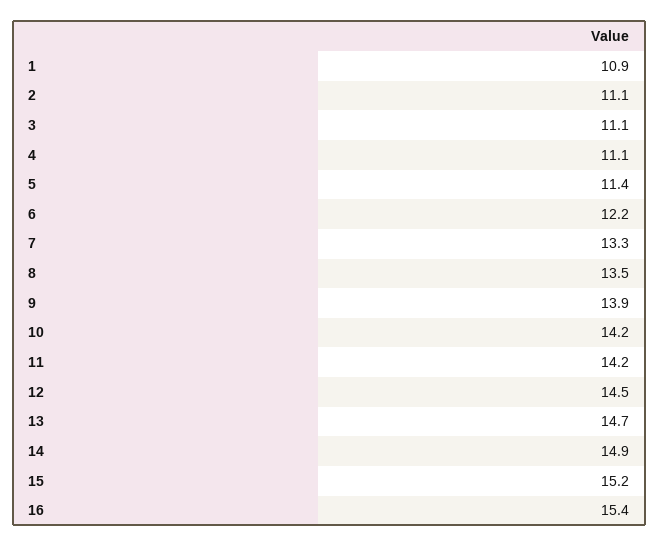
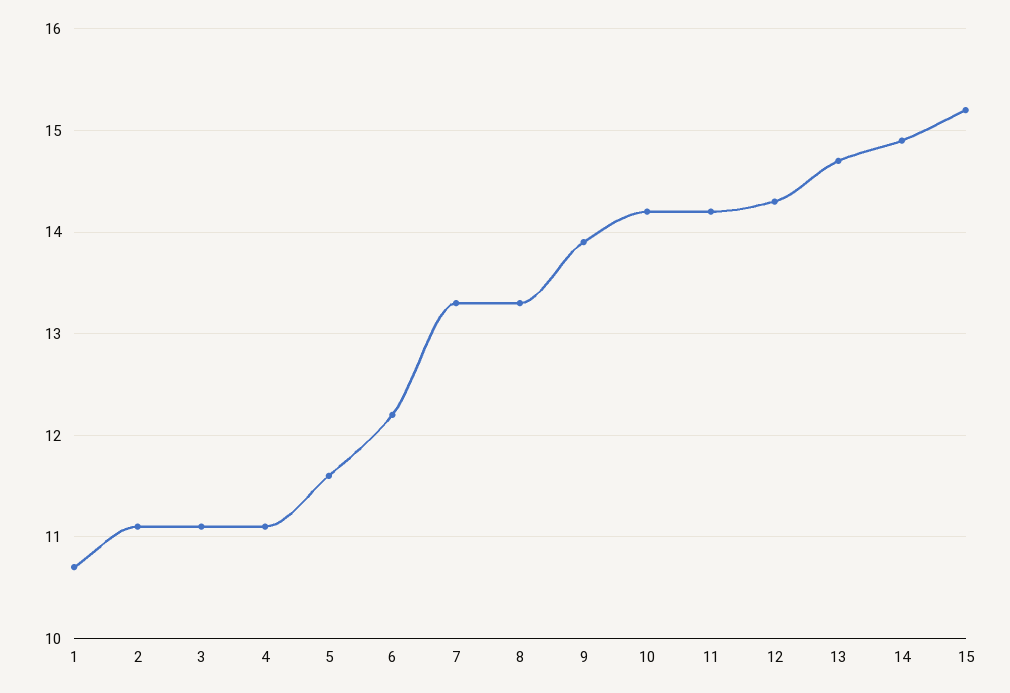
  {
-   "1": 10.9,
+   "1": 10.7,
    "2": 11.1,
    "3": 11.1,
    "4": 11.1,
-   "5": 11.4,
+   "5": 11.6,
    "6": 12.2,
    "7": 13.3,
-   "8": 13.5,
+   "8": 13.3,
    "9": 13.9,
    "10": 14.2,
    "11": 14.2,
-   "12": 14.5,
+   "12": 14.3,
    "13": 14.7,
    "14": 14.9,
-   "15": 15.2,
+   "15": 15.2
-   "16": 15.4
  }

